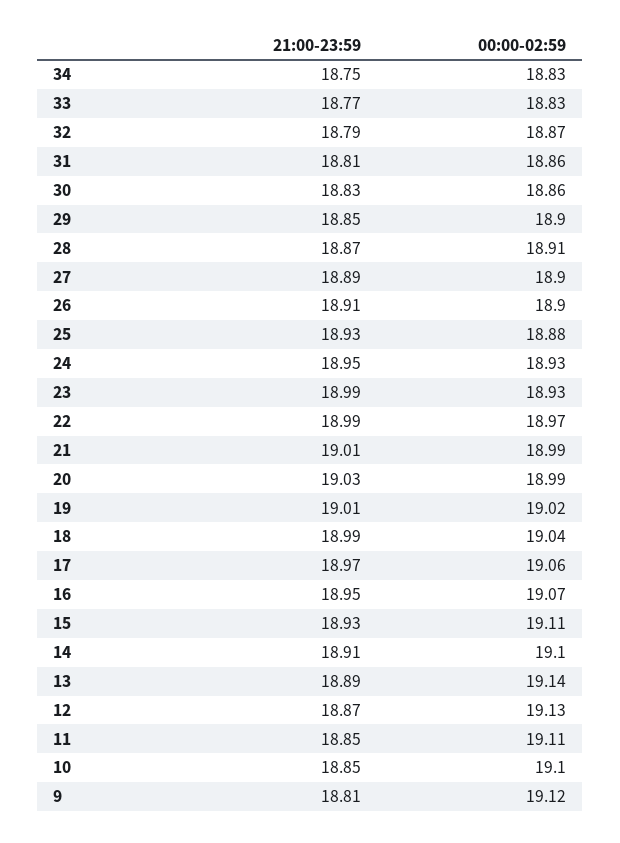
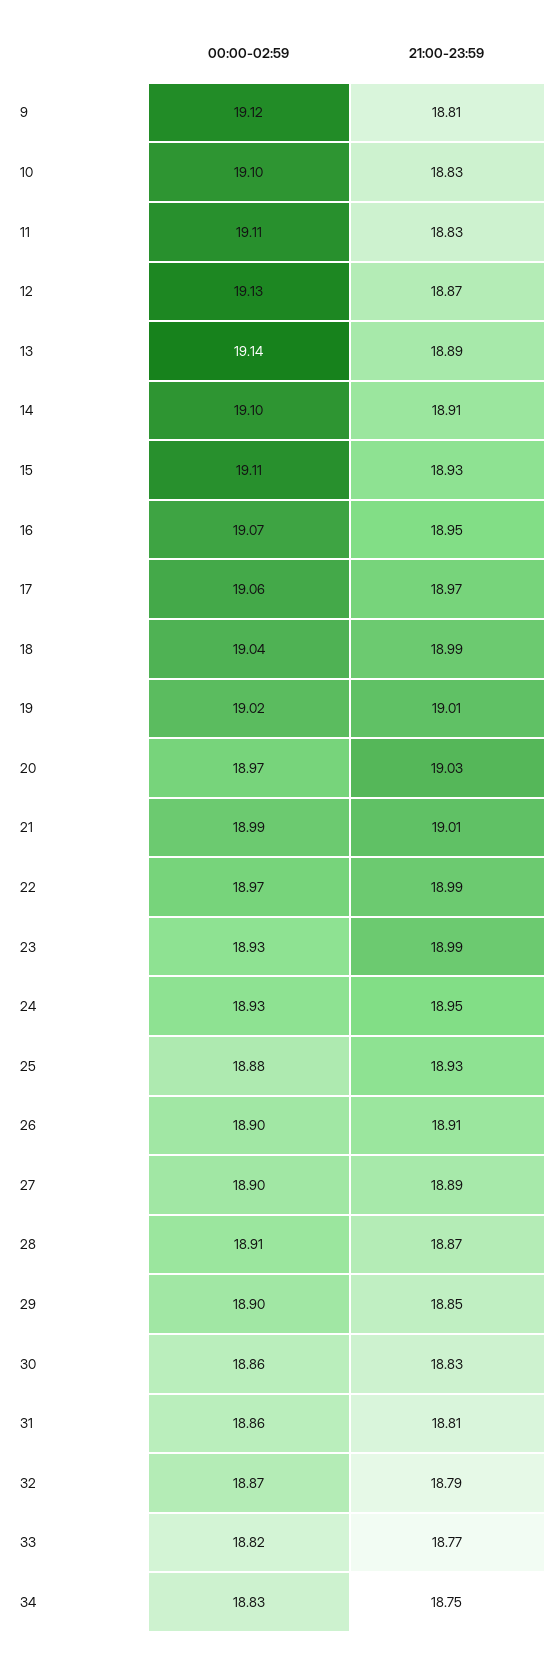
  {
    "21:00-23:59": {
      "34": 18.75,
      "33": 18.77,
      "32": 18.79,
      "31": 18.81,
      "30": 18.83,
      "29": 18.85,
      "28": 18.87,
      "27": 18.89,
      "26": 18.91,
      "25": 18.93,
      "24": 18.95,
      "23": 18.99,
      "22": 18.99,
      "21": 19.01,
      "20": 19.03,
      "19": 19.01,
      "18": 18.99,
      "17": 18.97,
      "16": 18.95,
      "15": 18.93,
      "14": 18.91,
      "13": 18.89,
      "12": 18.87,
-     "11": 18.85,
+     "11": 18.83,
-     "10": 18.85,
+     "10": 18.83,
      "9": 18.81
    },
    "00:00-02:59": {
      "34": 18.83,
-     "33": 18.83,
+     "33": 18.82,
      "32": 18.87,
      "31": 18.86,
      "30": 18.86,
      "29": 18.9,
      "28": 18.91,
      "27": 18.9,
      "26": 18.9,
      "25": 18.88,
      "24": 18.93,
      "23": 18.93,
      "22": 18.97,
      "21": 18.99,
-     "20": 18.99,
+     "20": 18.97,
      "19": 19.02,
      "18": 19.04,
      "17": 19.06,
      "16": 19.07,
      "15": 19.11,
      "14": 19.1,
      "13": 19.14,
      "12": 19.13,
      "11": 19.11,
      "10": 19.1,
      "9": 19.12
    }
  }

